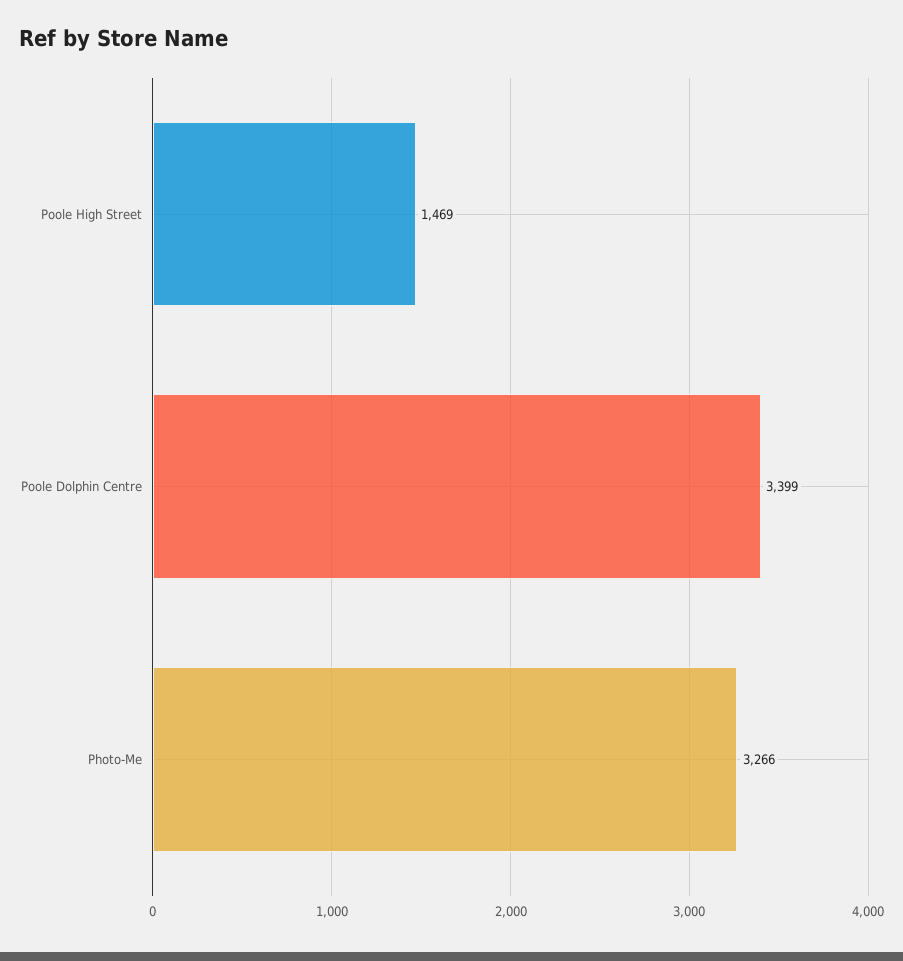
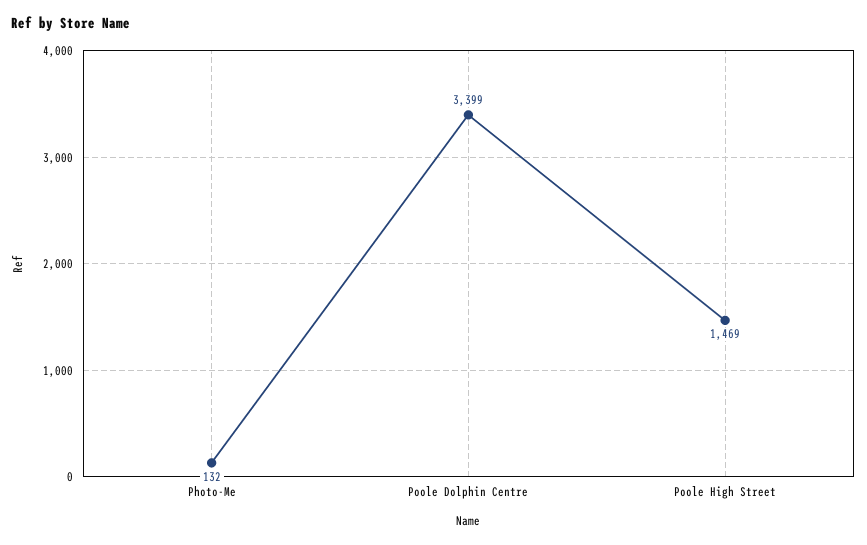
  {
    "Poole High Street": 1469,
    "Poole Dolphin Centre": 3399,
-   "Photo-Me": 3266
+   "Photo-Me": 132
  }

